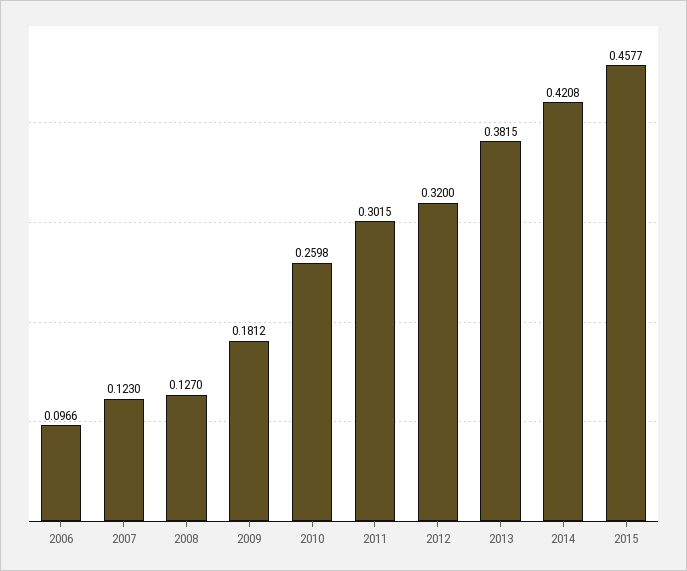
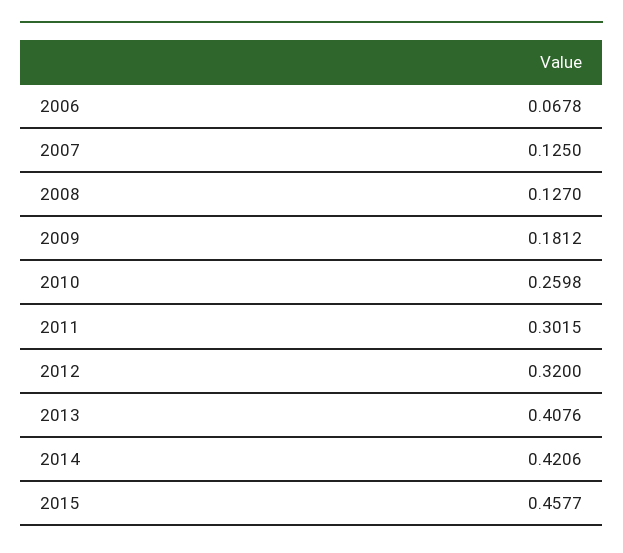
  {
-   "2006": 0.0966,
+   "2006": 0.0678,
-   "2007": 0.123,
+   "2007": 0.125,
    "2008": 0.127,
    "2009": 0.1812,
    "2010": 0.2598,
    "2011": 0.3015,
    "2012": 0.32,
-   "2013": 0.3815,
+   "2013": 0.4076,
-   "2014": 0.4208,
+   "2014": 0.4206,
    "2015": 0.4577
  }

